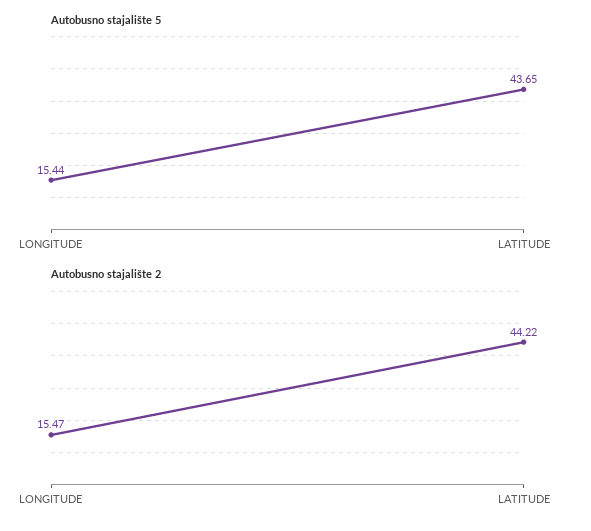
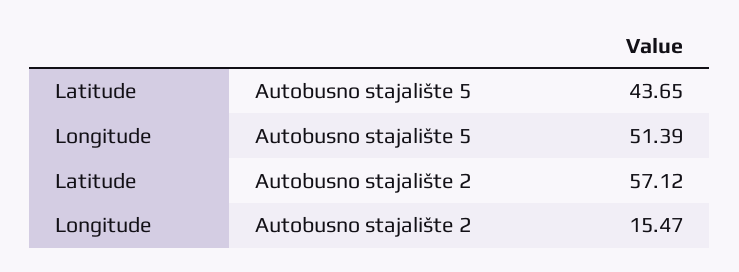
  {
    "Autobusno stajalište 5": {
-     "LONGITUDE": 15.44,
+     "LONGITUDE": 51.39,
      "LATITUDE": 43.65
    },
    "Autobusno stajalište 2": {
      "LONGITUDE": 15.47,
-     "LATITUDE": 44.22
+     "LATITUDE": 57.12
    }
  }

